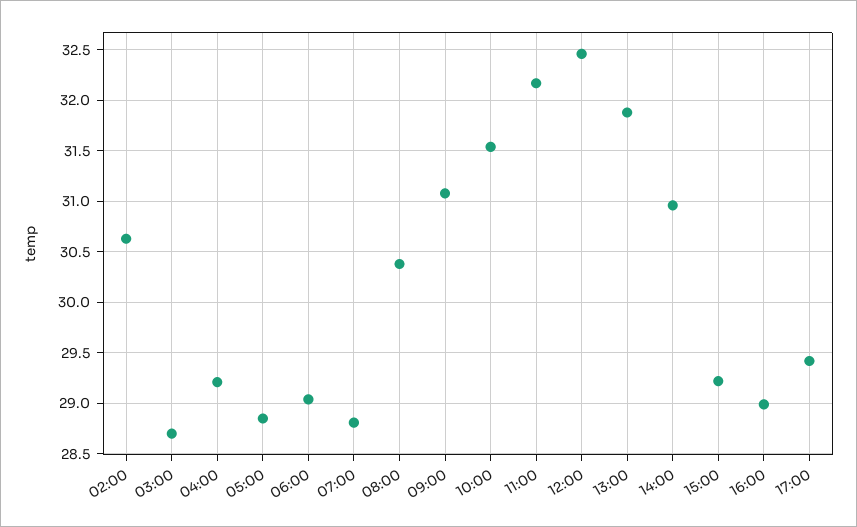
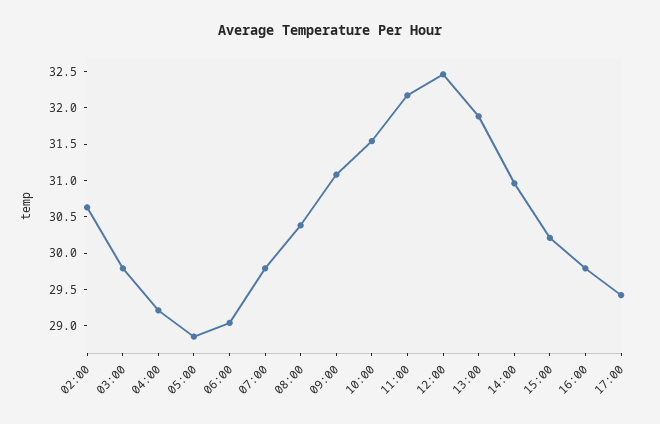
  {
    "02:00": 30.6,
-   "03:00": 28.7,
+   "03:00": 29.75,
    "04:00": 29.2,
    "05:00": 28.9,
    "06:00": 29,
-   "07:00": 28.8,
+   "07:00": 29.75,
    "08:00": 30.4,
    "09:00": 31.1,
    "10:00": 31.5,
    "11:00": 32.2,
    "12:00": 32.5,
    "13:00": 31.9,
    "14:00": 31,
-   "15:00": 29.2,
+   "15:00": 30.25,
-   "16:00": 29,
+   "16:00": 29.75,
    "17:00": 29.4
  }

